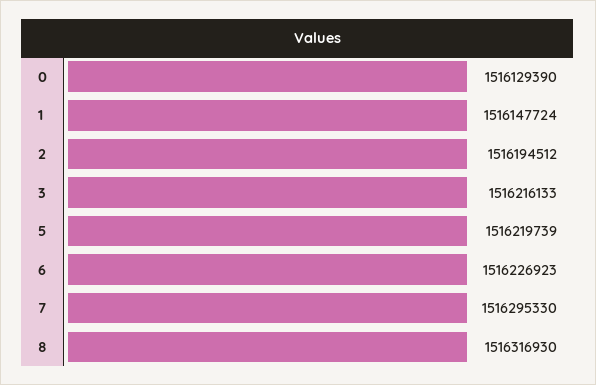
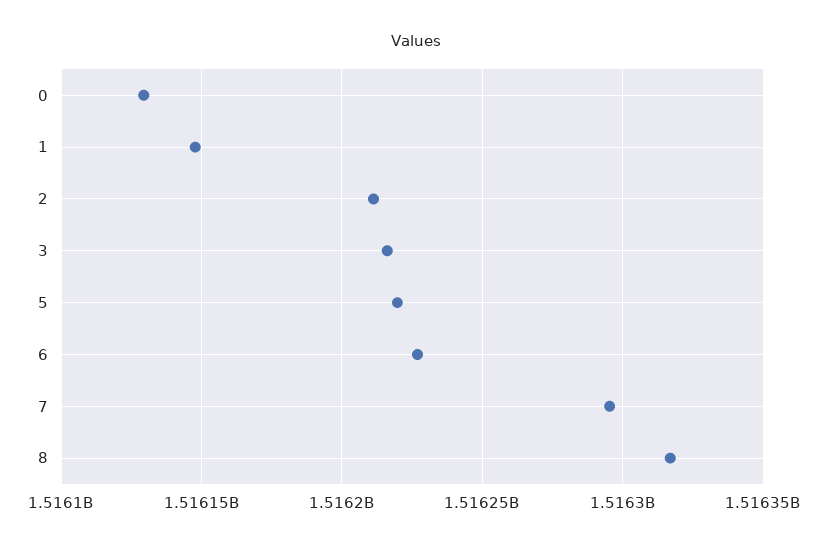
  {
    "0": 1516129390,
    "1": 1516147724,
-   "2": 1516194512,
+   "2": 1516210000,
    "3": 1516216133,
    "5": 1516219739,
    "6": 1516226923,
    "7": 1516295330,
    "8": 1516316930
  }

